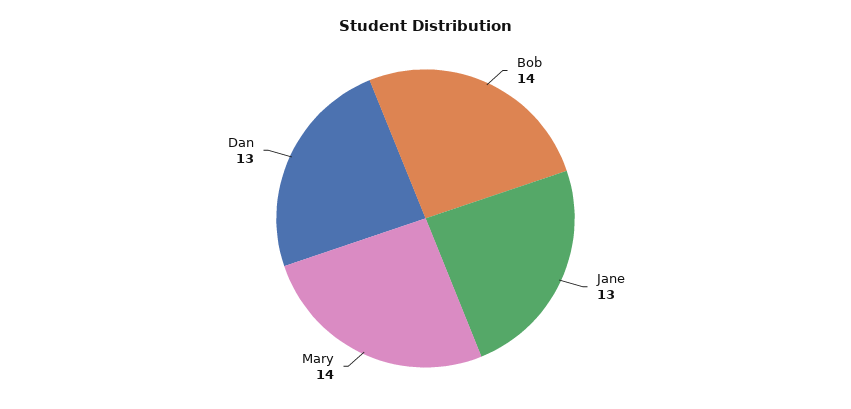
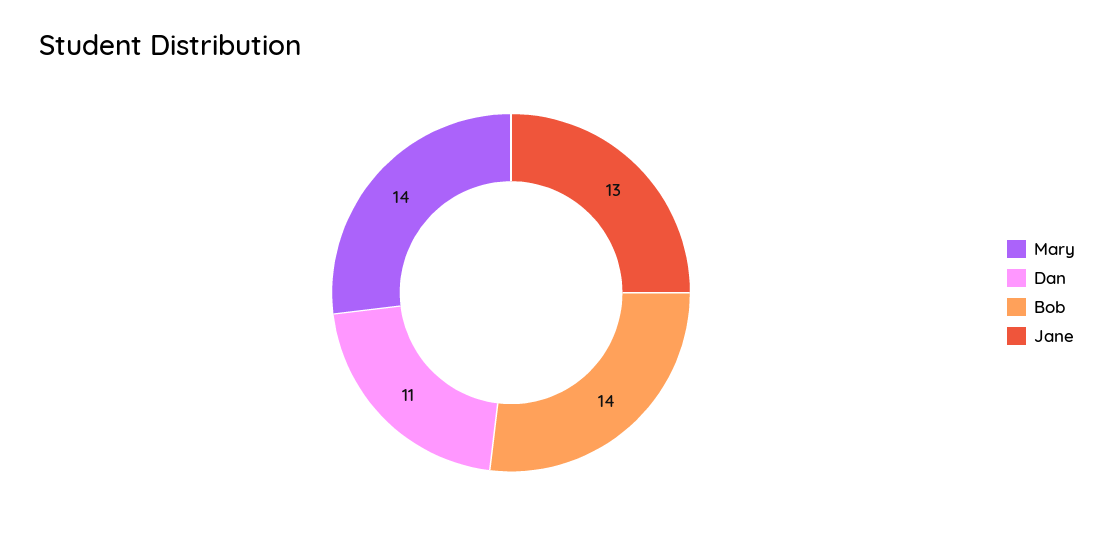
  {
    "Bob": 14,
    "Jane": 13,
    "Mary": 14,
-   "Dan": 13
+   "Dan": 11
  }

